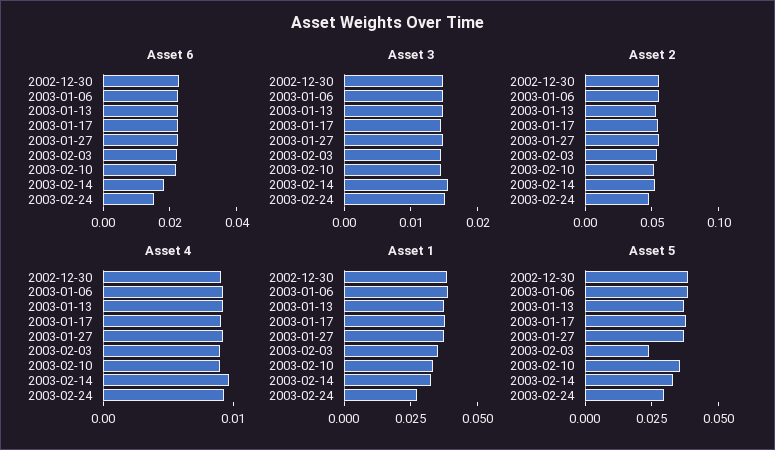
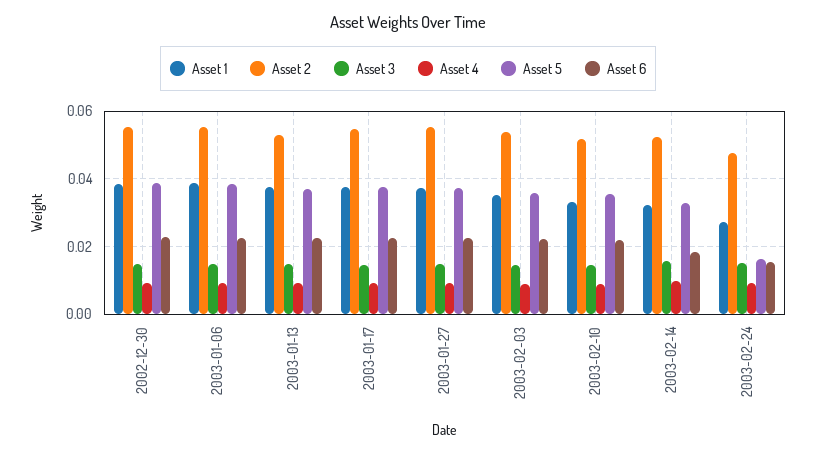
  {
    "Asset 6": {
      "2002-12-30": 0.022,
      "2003-01-06": 0.022,
      "2003-01-13": 0.022,
      "2003-01-17": 0.022,
      "2003-01-27": 0.022,
      "2003-02-03": 0.022,
      "2003-02-10": 0.022,
      "2003-02-14": 0.018,
      "2003-02-24": 0.016
    },
    "Asset 3": {
      "2002-12-30": 0.014,
      "2003-01-06": 0.014,
      "2003-01-13": 0.014,
      "2003-01-17": 0.014,
      "2003-01-27": 0.014,
      "2003-02-03": 0.014,
      "2003-02-10": 0.014,
      "2003-02-14": 0.016,
      "2003-02-24": 0.016
    },
    "Asset 2": {
      "2002-12-30": 0.056,
      "2003-01-06": 0.056,
      "2003-01-13": 0.054,
      "2003-01-17": 0.054,
      "2003-01-27": 0.056,
      "2003-02-03": 0.054,
      "2003-02-10": 0.052,
      "2003-02-14": 0.052,
      "2003-02-24": 0.048
    },
    "Asset 4": {
      "2002-12-30": 0.01,
      "2003-01-06": 0.01,
      "2003-01-13": 0.01,
      "2003-01-17": 0.01,
      "2003-01-27": 0.01,
      "2003-02-03": 0.01,
      "2003-02-10": 0.01,
      "2003-02-14": 0.01,
      "2003-02-24": 0.01
    },
    "Asset 1": {
      "2002-12-30": 0.038,
      "2003-01-06": 0.038,
      "2003-01-13": 0.038,
      "2003-01-17": 0.038,
      "2003-01-27": 0.038,
      "2003-02-03": 0.036,
      "2003-02-10": 0.034,
      "2003-02-14": 0.032,
      "2003-02-24": 0.028
    },
    "Asset 5": {
      "2002-12-30": 0.038,
      "2003-01-06": 0.038,
      "2003-01-13": 0.036,
      "2003-01-17": 0.038,
      "2003-01-27": 0.038,
-     "2003-02-03": 0.025,
+     "2003-02-03": 0.036,
      "2003-02-10": 0.036,
      "2003-02-14": 0.032,
-     "2003-02-24": 0.03
+     "2003-02-24": 0.016
    }
  }

